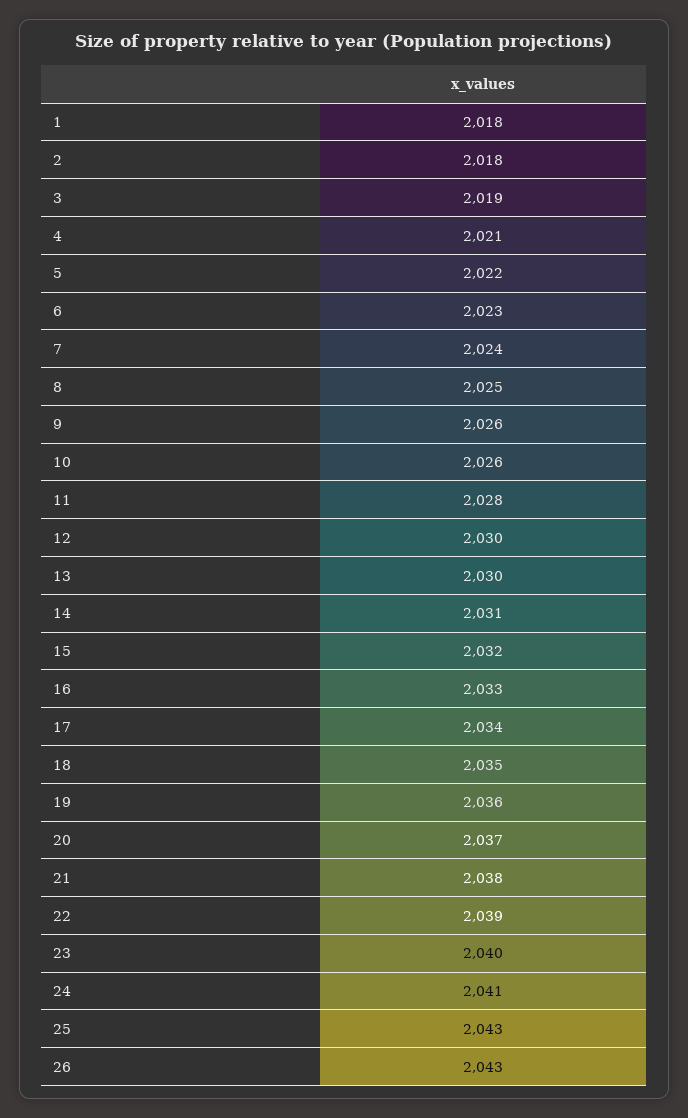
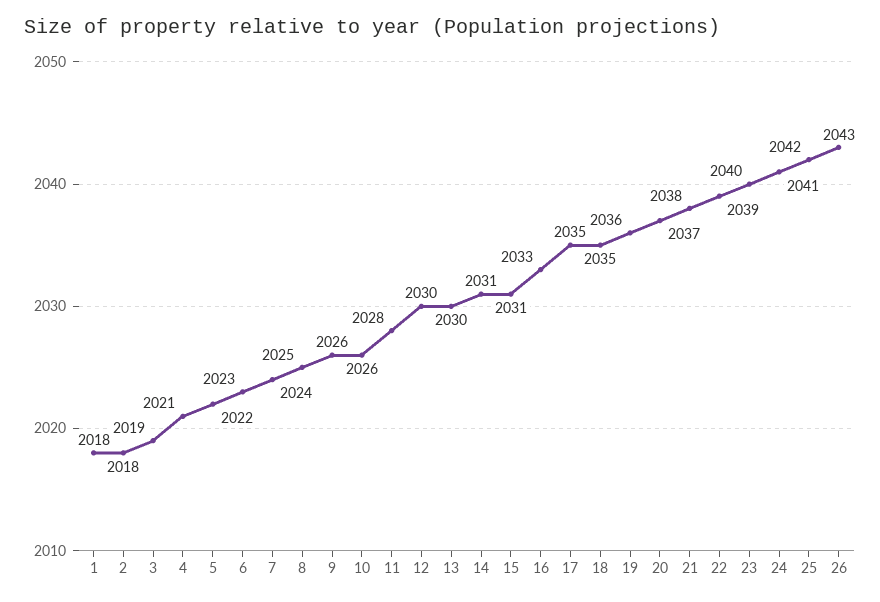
  {
    "1": 2018,
    "2": 2018,
    "3": 2019,
    "4": 2021,
    "5": 2022,
    "6": 2023,
    "7": 2024,
    "8": 2025,
    "9": 2026,
    "10": 2026,
    "11": 2028,
    "12": 2030,
    "13": 2030,
    "14": 2031,
-   "15": 2032,
+   "15": 2031,
    "16": 2033,
-   "17": 2034,
+   "17": 2035,
    "18": 2035,
    "19": 2036,
    "20": 2037,
    "21": 2038,
    "22": 2039,
    "23": 2040,
    "24": 2041,
-   "25": 2043,
+   "25": 2042,
    "26": 2043
  }

